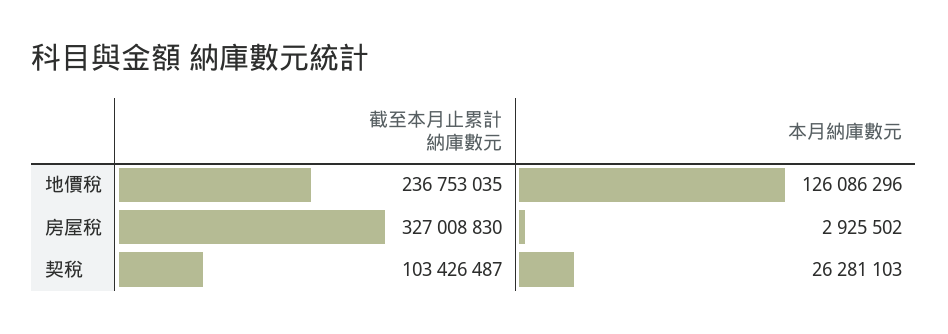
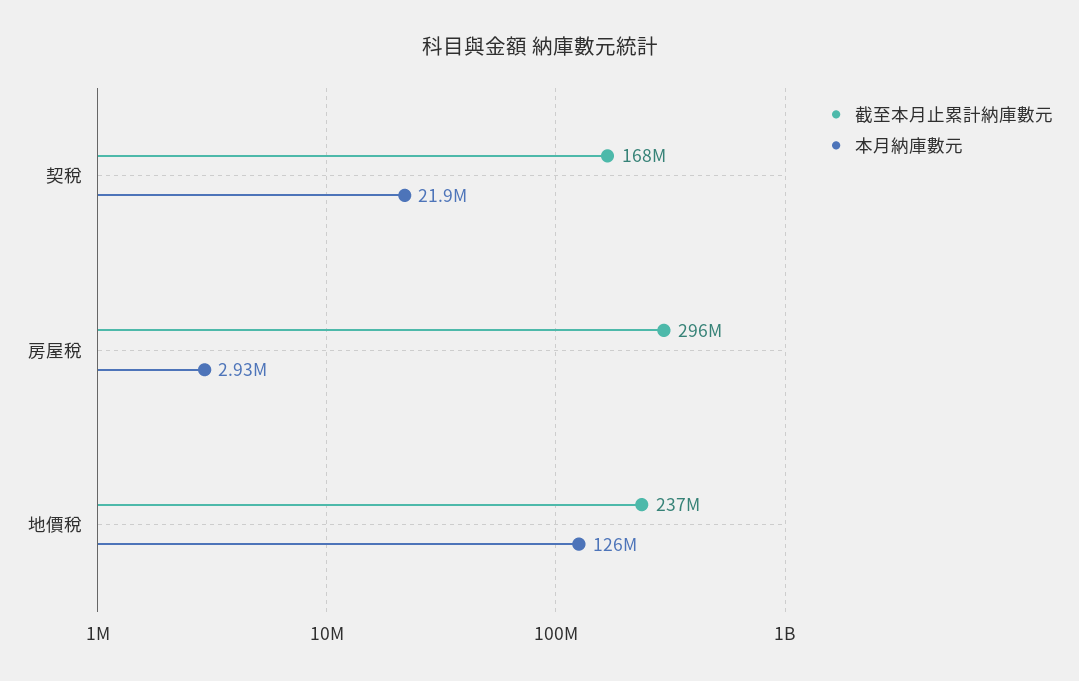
  {
    "截至本月止累計納庫數元": {
      "地價稅": 236753035,
-     "房屋稅": 327008830,
+     "房屋稅": 296000000,
-     "契稅": 103426487
+     "契稅": 168000000
    },
    "本月納庫數元": {
      "地價稅": 126086296,
      "房屋稅": 2925502,
-     "契稅": 26281103
+     "契稅": 21900000
    }
  }

